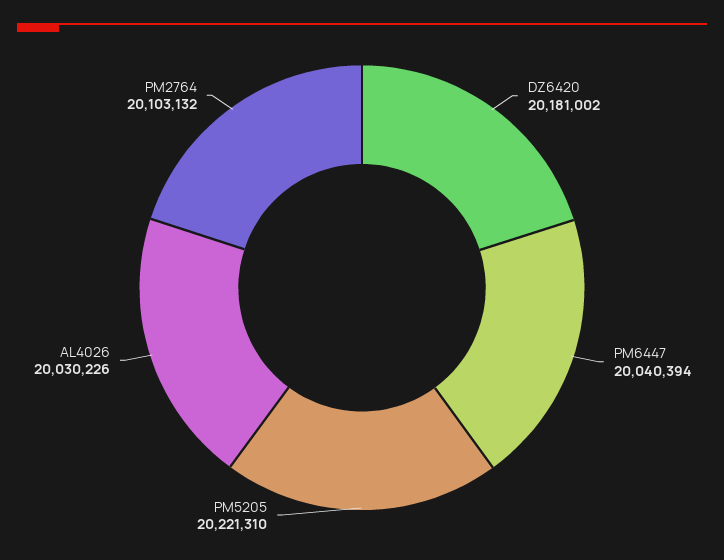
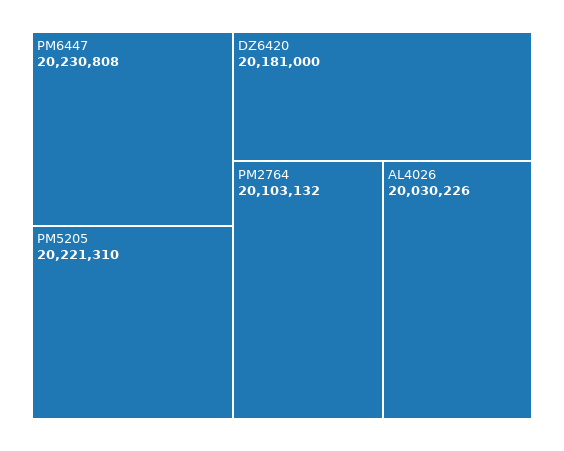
  {
-   "DZ6420": 20181002,
+   "DZ6420": 20181000,
-   "PM6447": 20040394,
+   "PM6447": 20230808,
    "PM5205": 20221310,
    "AL4026": 20030226,
    "PM2764": 20103132
  }

